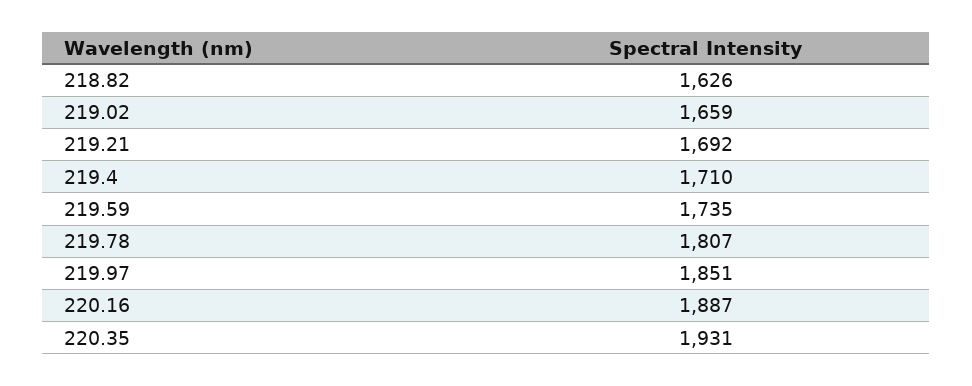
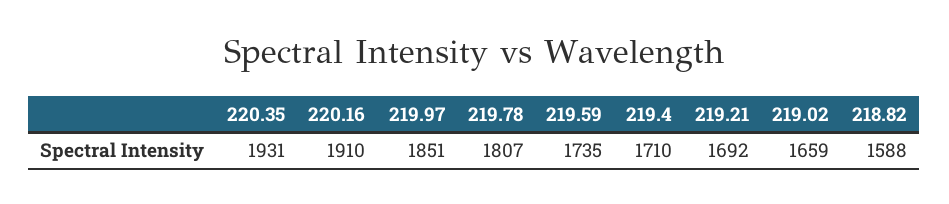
  {
-   "218.82": 1626,
+   "218.82": 1588,
    "219.02": 1659,
    "219.21": 1692,
    "219.4": 1710,
    "219.59": 1735,
    "219.78": 1807,
    "219.97": 1851,
-   "220.16": 1887,
+   "220.16": 1910,
    "220.35": 1931
  }

